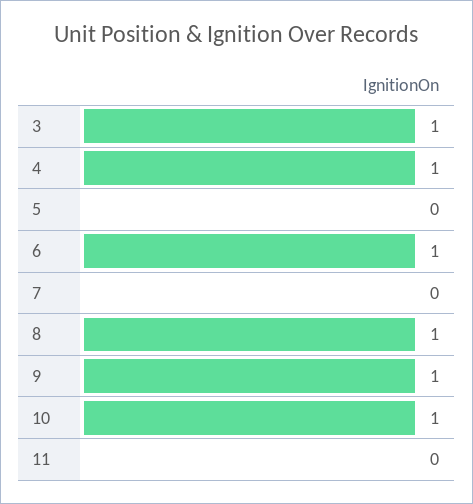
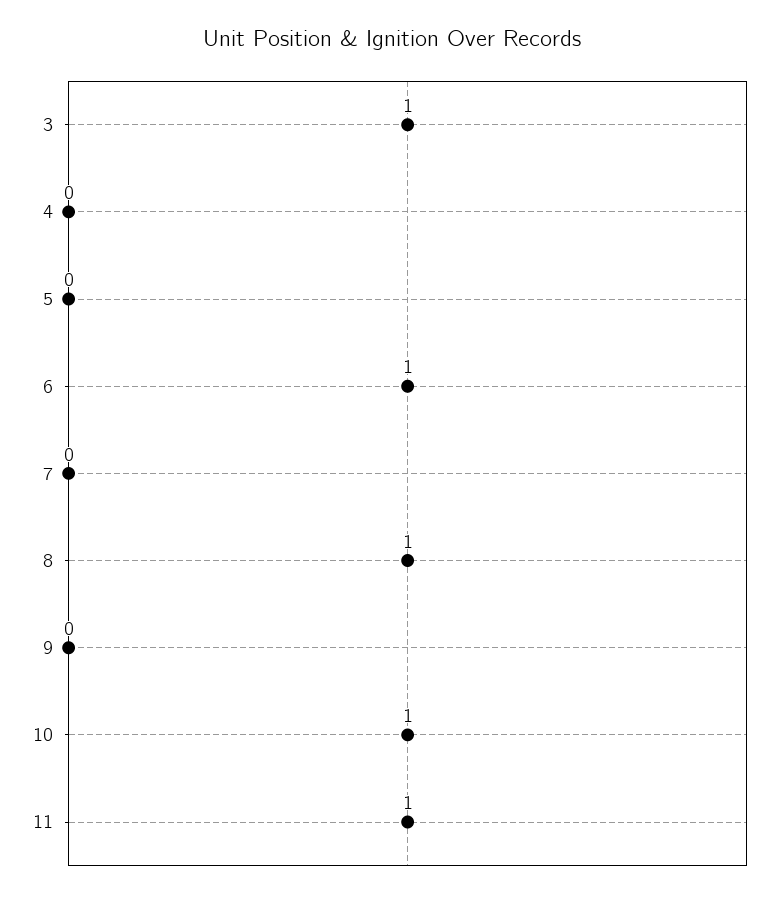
  {
    "3": 1,
-   "4": 1,
+   "4": 0,
    "5": 0,
    "6": 1,
    "7": 0,
    "8": 1,
-   "9": 1,
+   "9": 0,
    "10": 1,
-   "11": 0
+   "11": 1
  }

